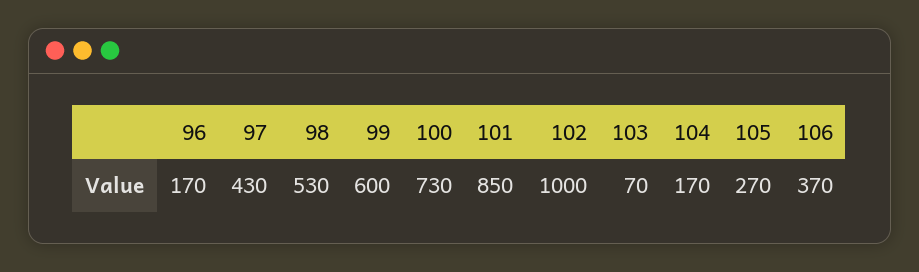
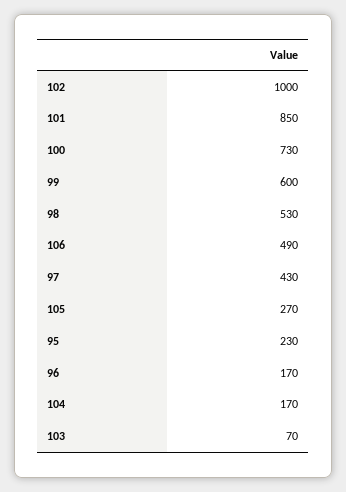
  {
    "96": 170,
    "97": 430,
    "98": 530,
    "99": 600,
    "100": 730,
    "101": 850,
    "102": 1000,
    "103": 70,
    "104": 170,
    "105": 270,
-   "106": 370
+   "106": 490,
+   "95": 230
  }

